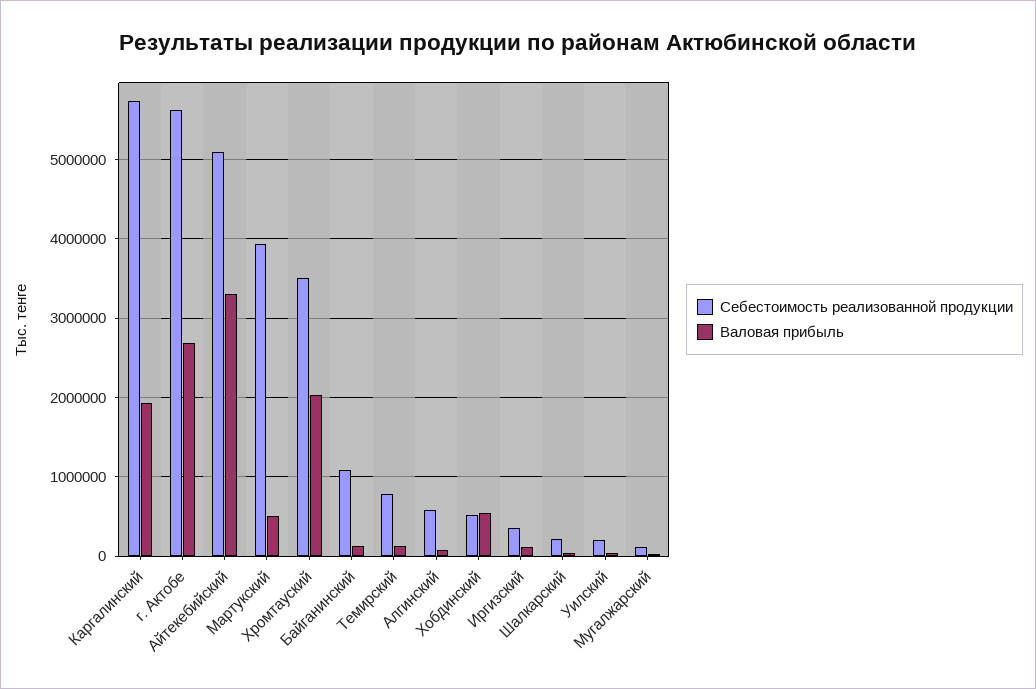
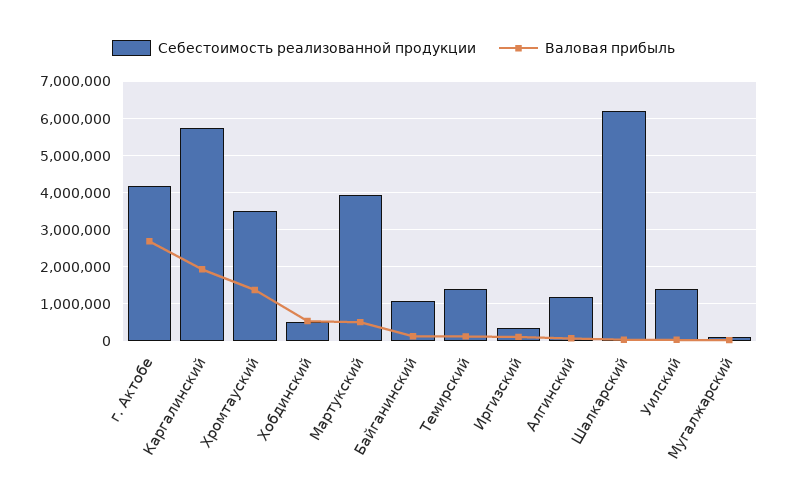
  {
    "Себестоимость реализованной продукции": {
      "Каргалинский": 5700000,
-     "г. Актобе": 5600000,
+     "г. Актобе": 4200000,
-     "Айтекебийский": 5100000,
      "Мартукский": 3900000,
      "Хромтауский": 3500000,
      "Байганинский": 1100000,
-     "Темирский": 800000,
+     "Темирский": 1400000,
-     "Алгинский": 600000,
+     "Алгинский": 1200000,
      "Хобдинский": 500000,
      "Иргизский": 400000,
-     "Шалкарский": 200000,
+     "Шалкарский": 6200000,
-     "Уилский": 200000,
+     "Уилский": 1400000,
      "Мугалжарский": 100000
    },
    "Валовая прибыль": {
      "Каргалинский": 1900000,
      "г. Актобе": 2700000,
-     "Айтекебийский": 3300000,
      "Мартукский": 500000,
-     "Хромтауский": 2000000,
+     "Хромтауский": 1400000,
      "Байганинский": 100000,
      "Темирский": 100000,
      "Алгинский": 100000,
      "Хобдинский": 500000,
      "Иргизский": 100000,
      "Шалкарский": 0,
      "Уилский": 0,
      "Мугалжарский": 0
    }
  }

